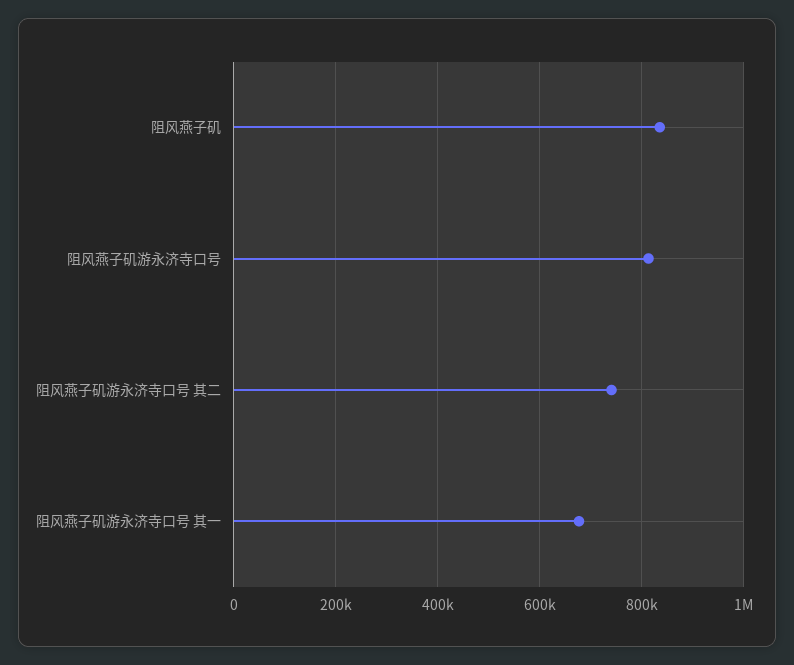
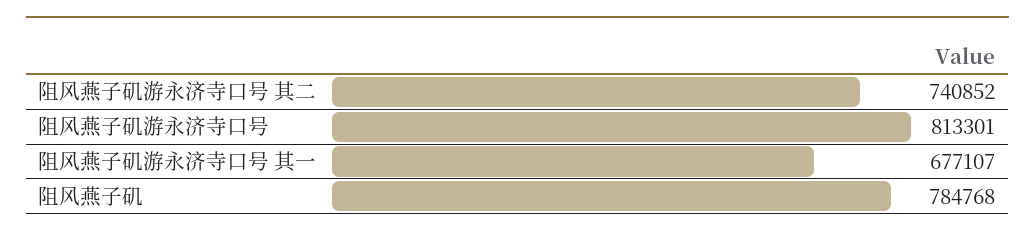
  {
-   "阻风燕子矶": 840000,
+   "阻风燕子矶": 784768,
    "阻风燕子矶游永济寺口号": 813301,
    "阻风燕子矶游永济寺口号 其二": 740852,
    "阻风燕子矶游永济寺口号 其一": 677107
  }

